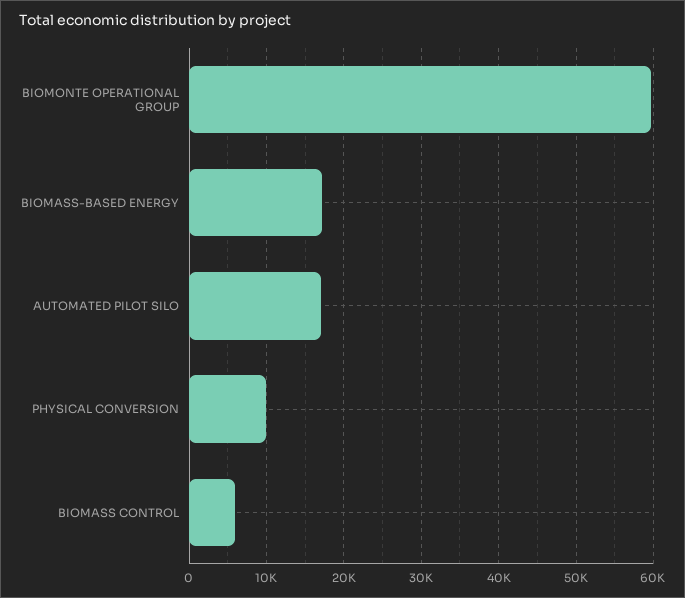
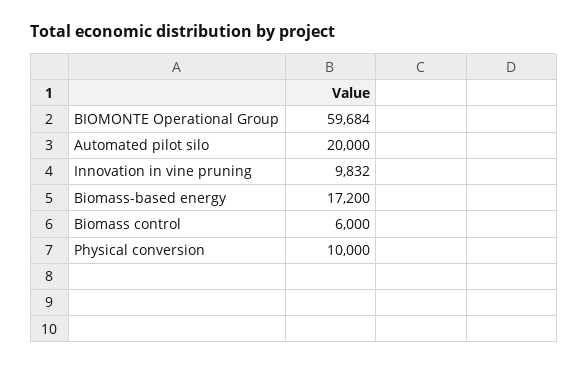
  {
    "BIOMONTE OPERATIONAL GROUP": 59684,
    "BIOMASS-BASED ENERGY": 17200,
-   "AUTOMATED PILOT SILO": 17000,
+   "AUTOMATED PILOT SILO": 20000,
    "PHYSICAL CONVERSION": 10000,
-   "BIOMASS CONTROL": 6000
+   "BIOMASS CONTROL": 6000,
+   "Innovation in vine pruning": 9832
  }

